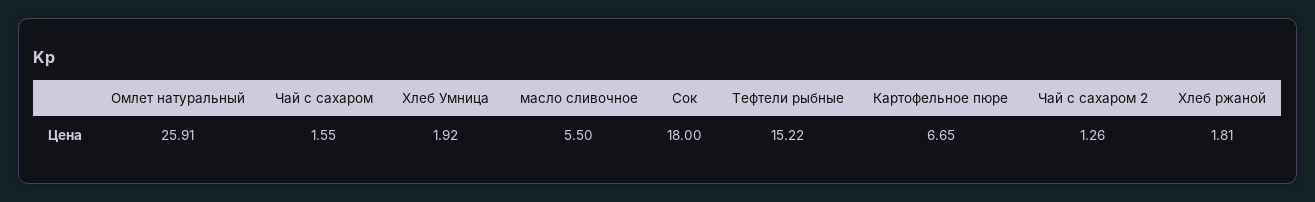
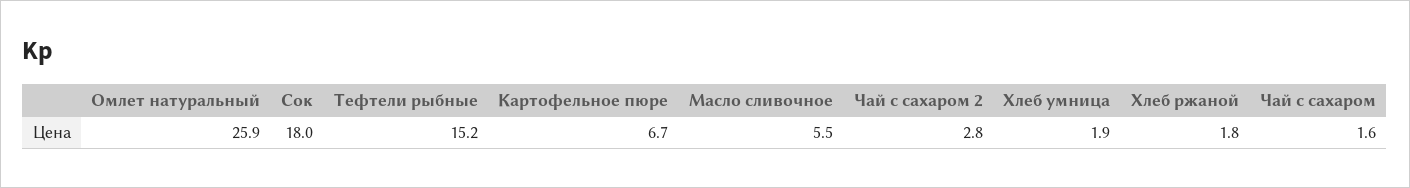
  {
    "Омлет натуральный": 25.91,
    "Чай с сахаром": 1.55,
    "Хлеб Умница": 1.92,
    "масло сливочное": 5.5,
    "Сок": 18,
    "Тефтели рыбные": 15.22,
    "Картофельное пюре": 6.65,
-   "Чай с сахаром 2": 1.26,
+   "Чай с сахаром 2": 2.8,
    "Хлеб ржаной": 1.81
  }

